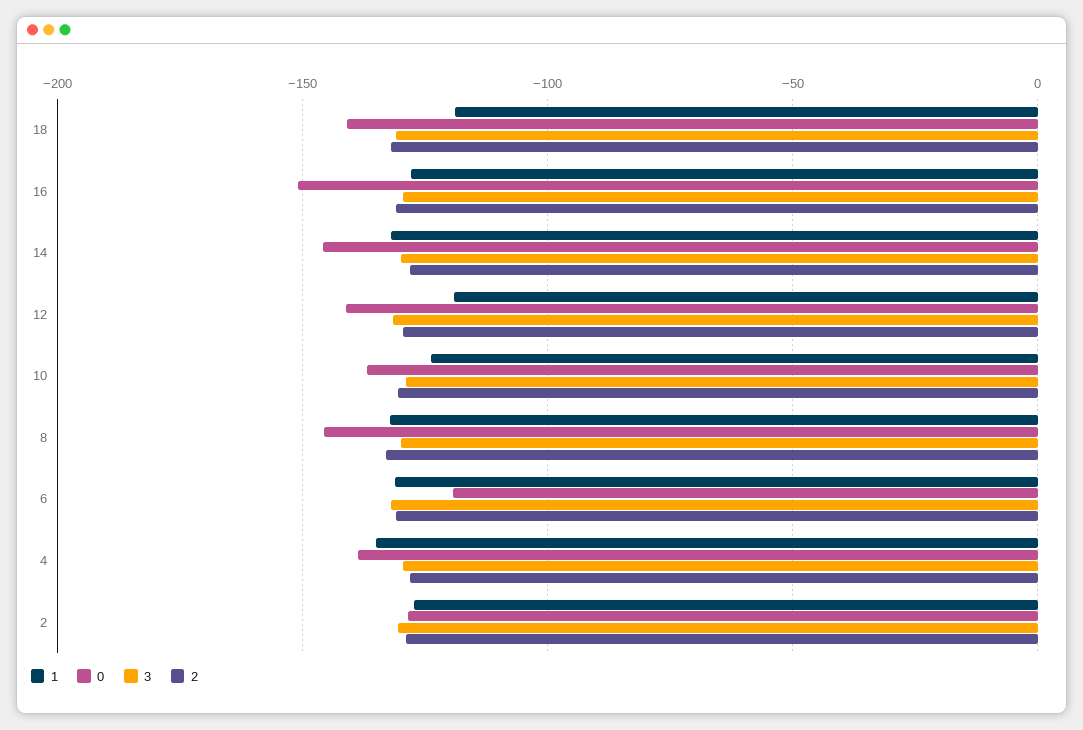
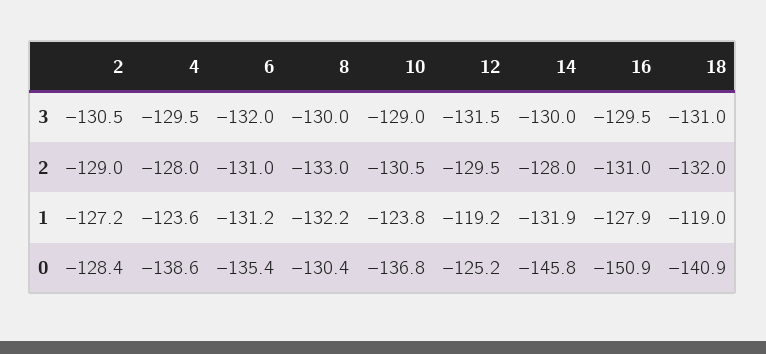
  {
    "1": {
      "18": -119,
      "16": -127.9,
      "14": -131.9,
      "12": -119.2,
      "10": -123.8,
      "8": -132.2,
      "6": -131.2,
-     "4": -135,
+     "4": -123.6,
      "2": -127.2
    },
    "0": {
      "18": -140.9,
      "16": -150.9,
      "14": -145.8,
-     "12": -140,
+     "12": -125.2,
      "10": -136.8,
-     "8": -145,
+     "8": -130.4,
-     "6": -120,
+     "6": -135.4,
      "4": -138.6,
      "2": -128.4
    },
    "3": {
      "18": -131,
      "16": -129.5,
      "14": -130,
      "12": -131.5,
      "10": -129,
      "8": -130,
      "6": -132,
      "4": -129.5,
      "2": -130.5
    },
    "2": {
      "18": -132,
      "16": -131,
      "14": -128,
      "12": -129.5,
      "10": -130.5,
      "8": -133,
      "6": -131,
      "4": -128,
      "2": -129
    }
  }

